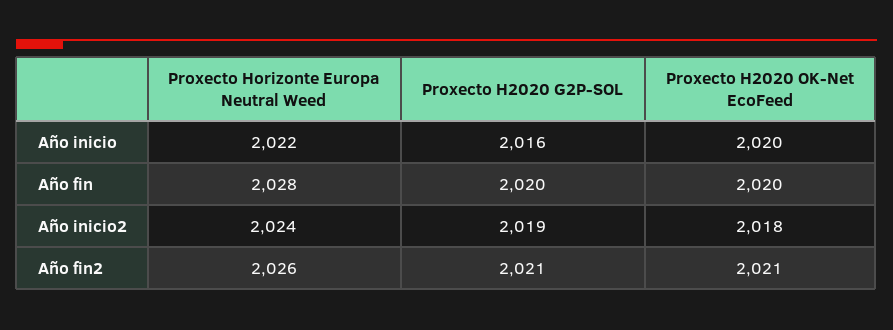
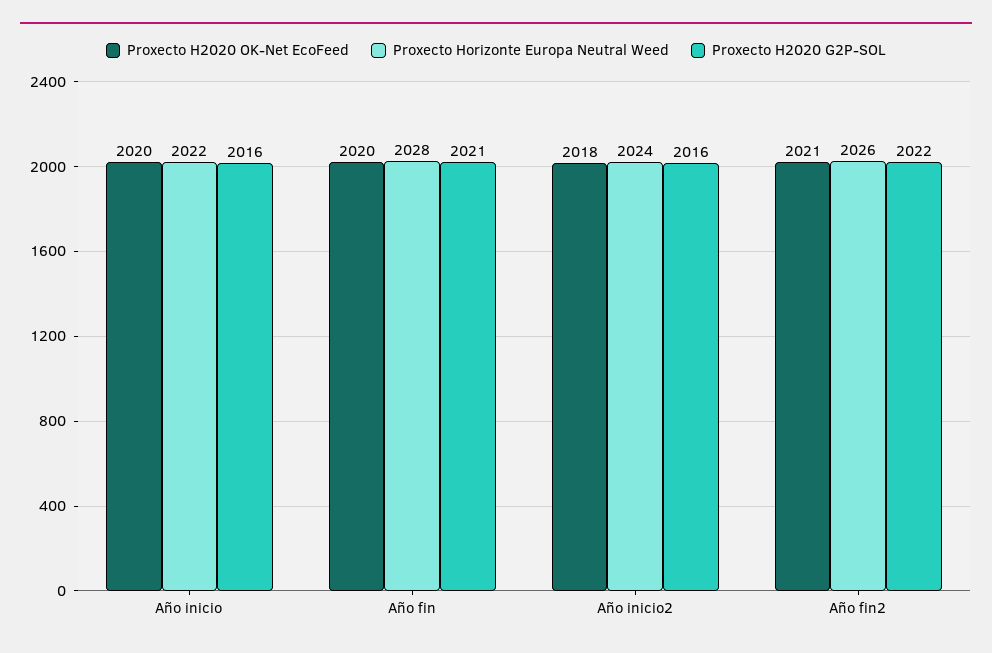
  {
    "Proxecto Horizonte Europa Neutral Weed": {
      "Año inicio": 2022,
      "Año fin": 2028,
      "Año inicio2": 2024,
      "Año fin2": 2026
    },
    "Proxecto H2020 G2P-SOL": {
      "Año inicio": 2016,
-     "Año fin": 2020,
+     "Año fin": 2021,
-     "Año inicio2": 2019,
+     "Año inicio2": 2016,
-     "Año fin2": 2021
+     "Año fin2": 2022
    },
    "Proxecto H2020 OK-Net EcoFeed": {
      "Año inicio": 2020,
      "Año fin": 2020,
      "Año inicio2": 2018,
      "Año fin2": 2021
    }
  }

